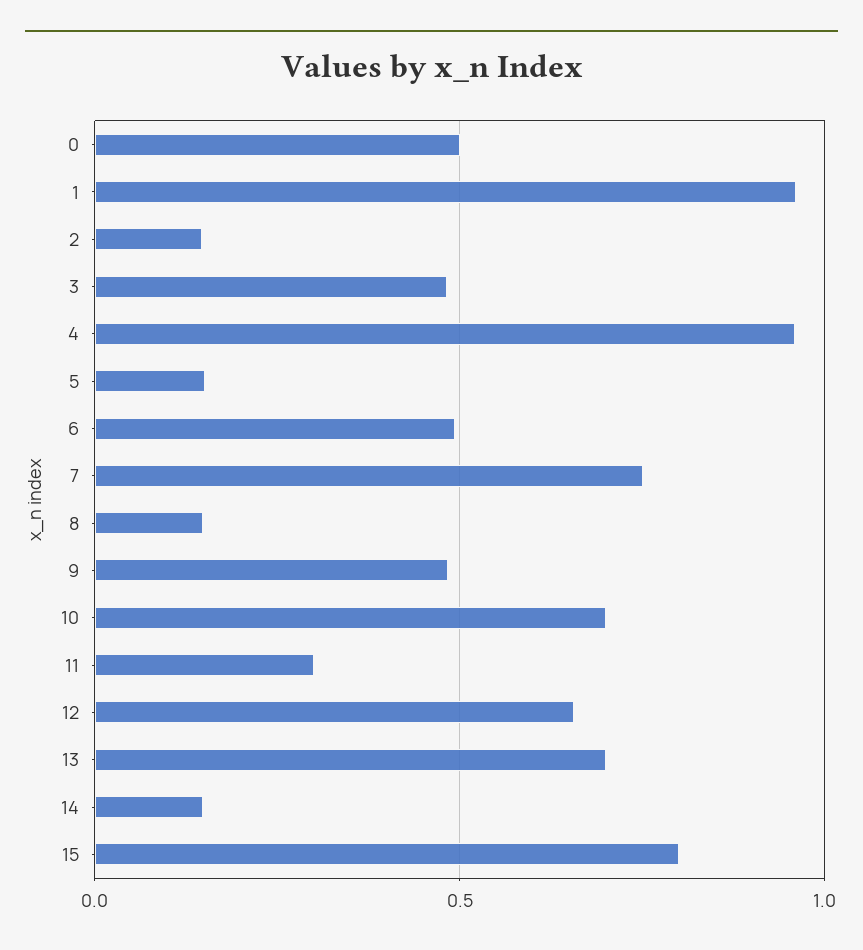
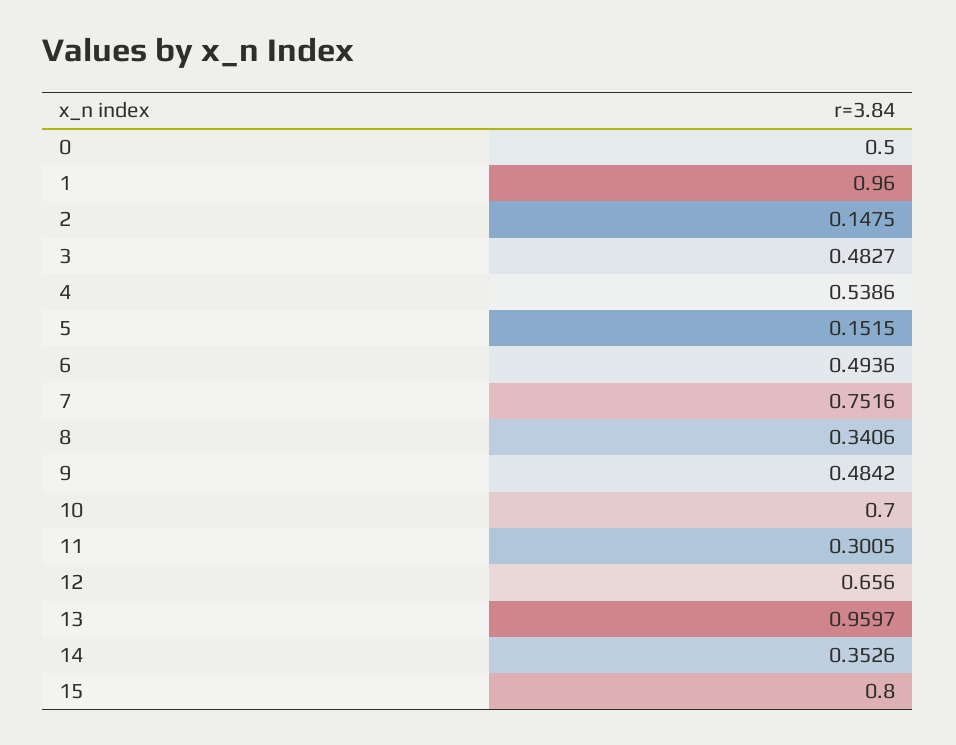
  {
    "0": 0.5,
    "1": 0.96,
    "2": 0.1475,
    "3": 0.4827,
-   "4": 0.95,
+   "4": 0.5386,
    "5": 0.1515,
    "6": 0.4936,
    "7": 0.7516,
-   "8": 0.15,
+   "8": 0.3406,
    "9": 0.4842,
    "10": 0.7,
    "11": 0.3005,
    "12": 0.656,
-   "13": 0.7,
+   "13": 0.9597,
-   "14": 0.15,
+   "14": 0.3526,
    "15": 0.8
  }

